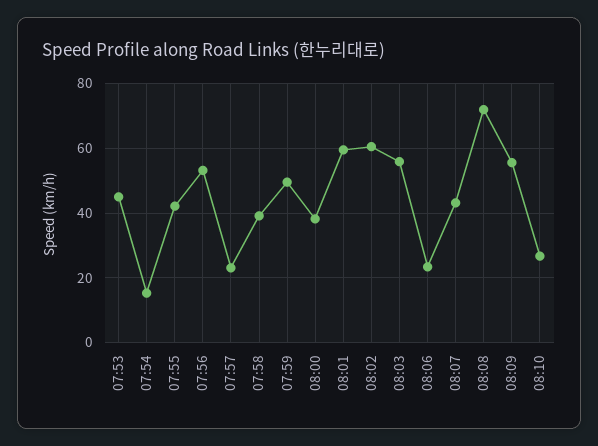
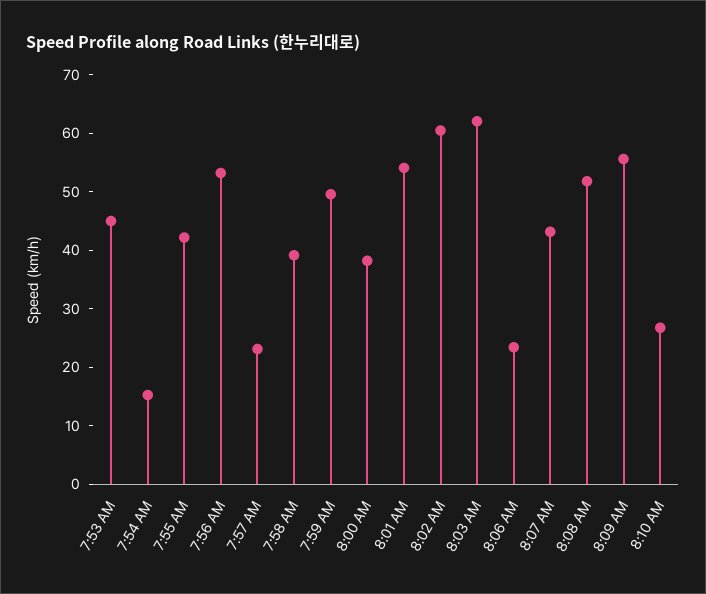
  {
    "07:53": 46,
    "07:54": 16,
    "07:55": 42,
    "07:56": 54,
    "07:57": 24,
    "07:58": 40,
    "07:59": 50,
    "08:00": 38,
-   "08:01": 60,
+   "08:01": 54,
    "08:02": 60,
-   "08:03": 56,
+   "08:03": 62,
    "08:06": 24,
    "08:07": 44,
-   "08:08": 72,
+   "08:08": 52,
    "08:09": 56,
    "08:10": 26
  }

